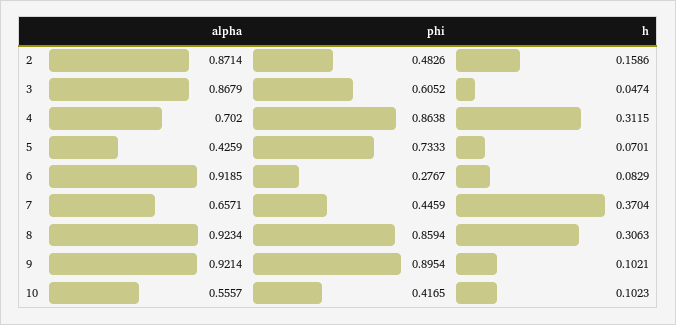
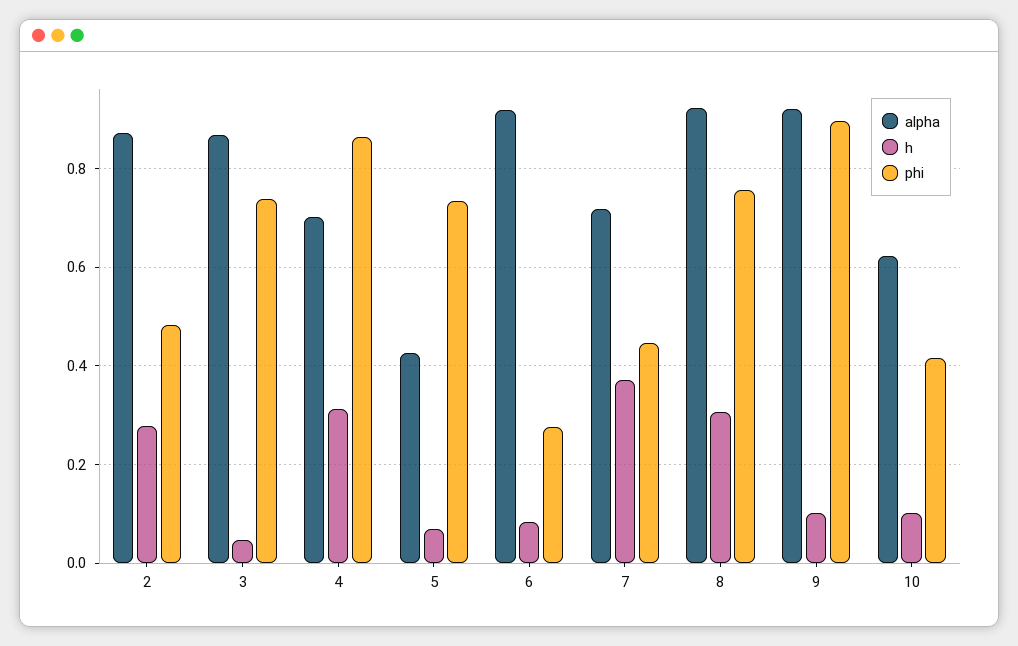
  {
    "alpha": {
      "2": 0.8714,
      "3": 0.8679,
      "4": 0.702,
      "5": 0.4259,
      "6": 0.9185,
-     "7": 0.6571,
+     "7": 0.72,
      "8": 0.9234,
      "9": 0.9214,
-     "10": 0.5557
+     "10": 0.62
    },
    "phi": {
      "2": 0.4826,
-     "3": 0.6052,
+     "3": 0.74,
      "4": 0.8638,
      "5": 0.7333,
      "6": 0.2767,
      "7": 0.4459,
-     "8": 0.8594,
+     "8": 0.76,
      "9": 0.8954,
      "10": 0.4165
    },
    "h": {
-     "2": 0.1586,
+     "2": 0.28,
      "3": 0.0474,
      "4": 0.3115,
      "5": 0.0701,
      "6": 0.0829,
      "7": 0.3704,
      "8": 0.3063,
      "9": 0.1021,
      "10": 0.1023
    }
  }

